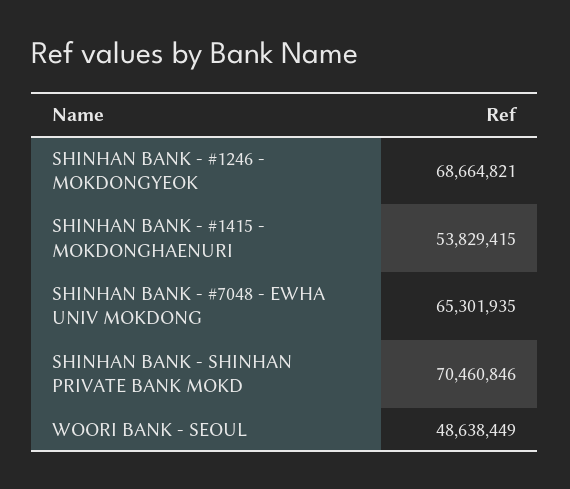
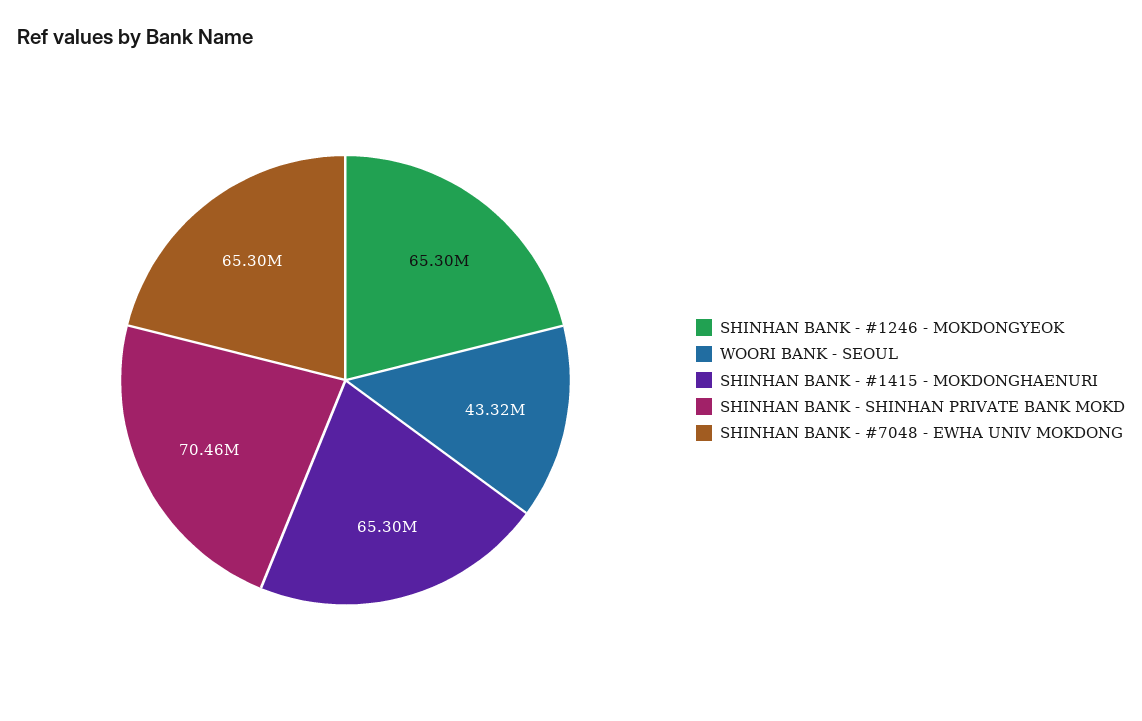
  {
-   "SHINHAN BANK - #1246 - MOKDONGYEOK": 68664821,
+   "SHINHAN BANK - #1246 - MOKDONGYEOK": 65300000,
-   "SHINHAN BANK - #1415 - MOKDONGHAENURI": 53829415,
+   "SHINHAN BANK - #1415 - MOKDONGHAENURI": 65300000,
    "SHINHAN BANK - #7048 - EWHA UNIV MOKDONG": 65301935,
    "SHINHAN BANK - SHINHAN PRIVATE BANK MOKD": 70460846,
-   "WOORI BANK - SEOUL": 48638449
+   "WOORI BANK - SEOUL": 43320000
  }

